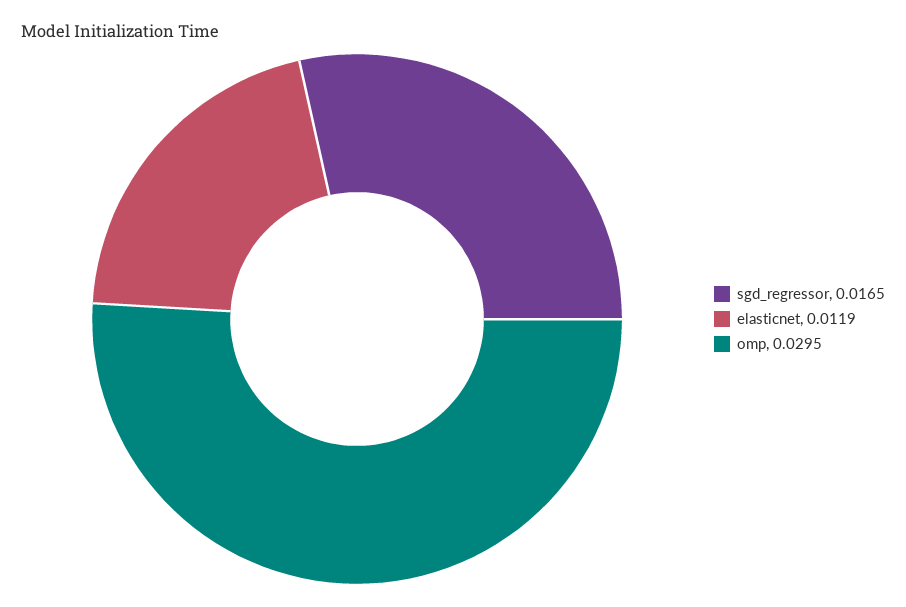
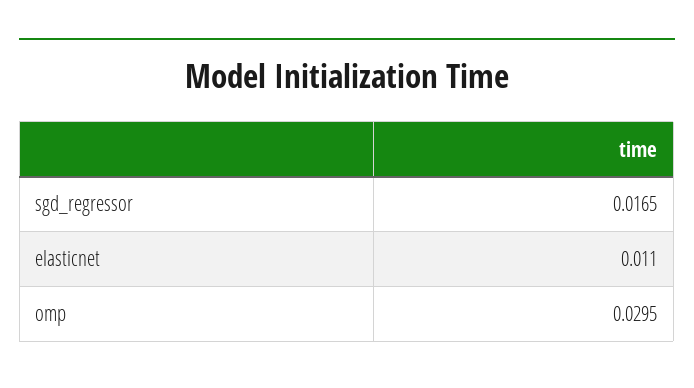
  {
    "sgd_regressor": 0.0165,
-   "elasticnet": 0.0119,
+   "elasticnet": 0.011,
    "omp": 0.0295
  }

